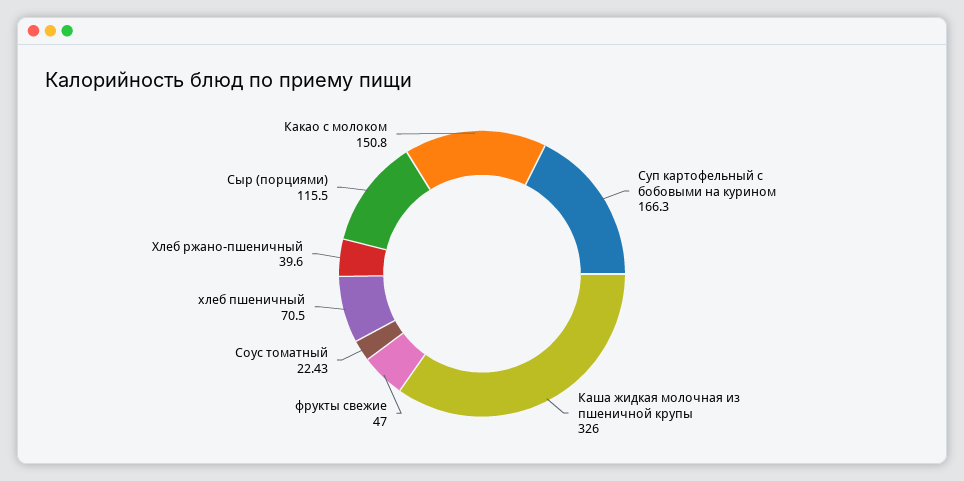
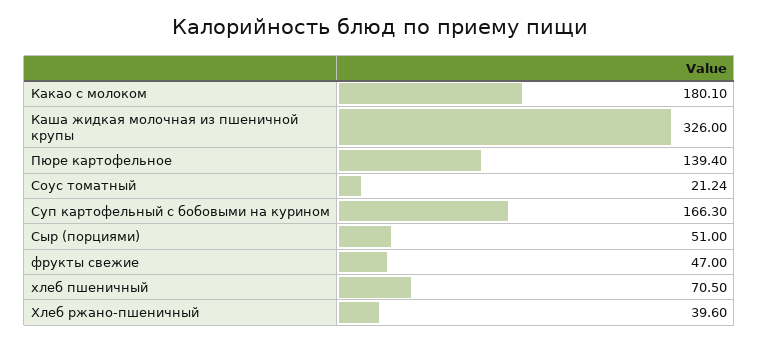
  {
    "Суп картофельный с бобовыми на курином": 166.3,
    "Каша жидкая молочная из пшеничной крупы": 326,
    "фрукты свежие": 47,
-   "Соус томатный": 22.43,
+   "Соус томатный": 21.24,
    "хлеб пшеничный": 70.5,
    "Хлеб ржано-пшеничный": 39.6,
-   "Сыр (порциями)": 115.5,
+   "Сыр (порциями)": 51,
-   "Какао с молоком": 150.8
+   "Какао с молоком": 180.1,
+   "Пюре картофельное": 139.4
  }

